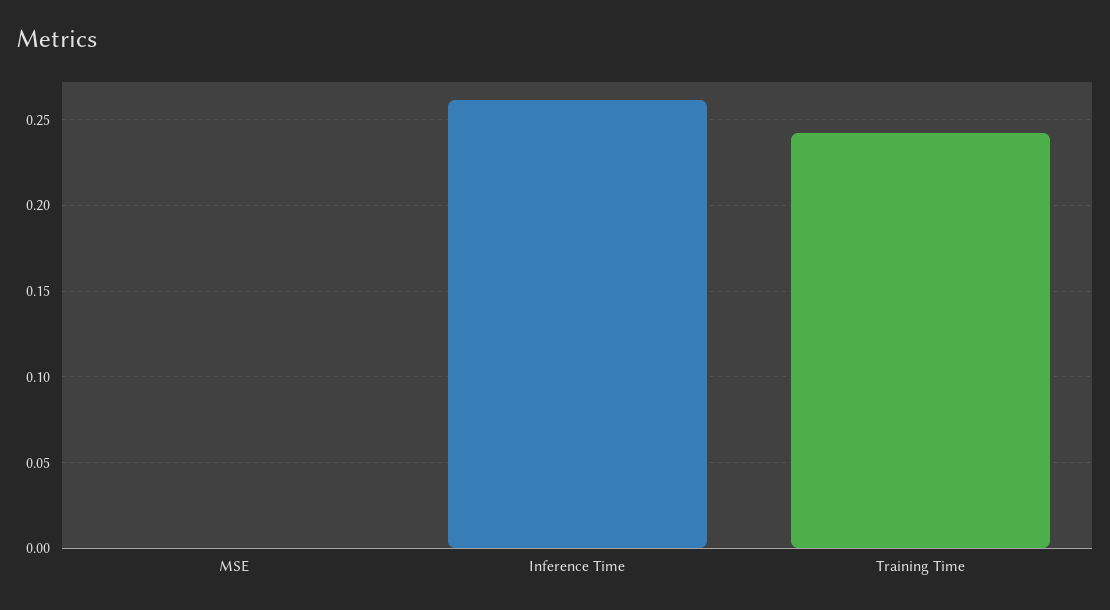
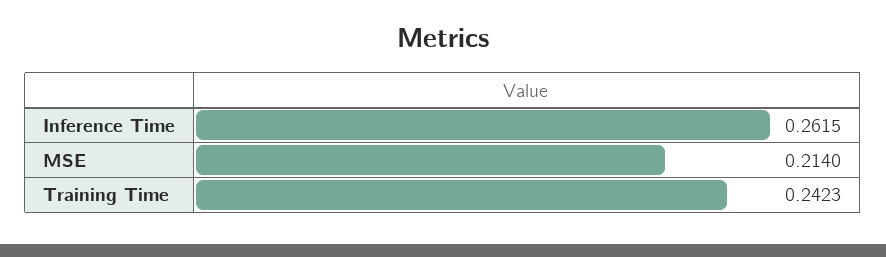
  {
-   "MSE": 0,
+   "MSE": 0.214,
    "Inference Time": 0.2615,
    "Training Time": 0.2423
  }

